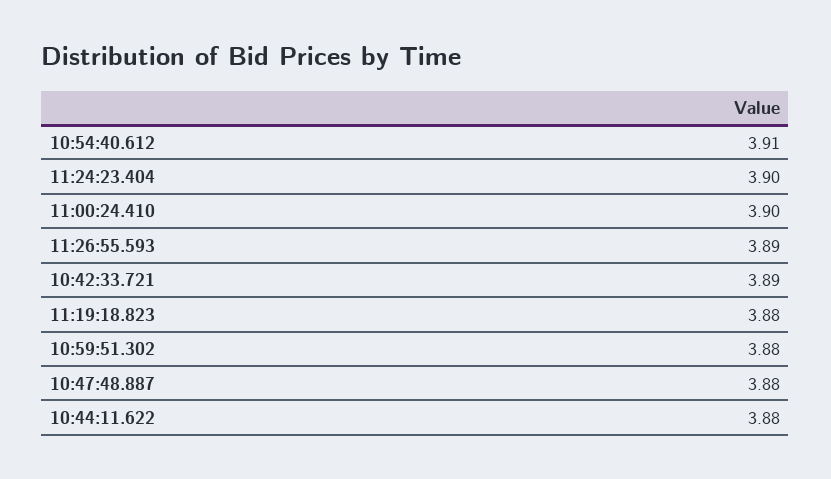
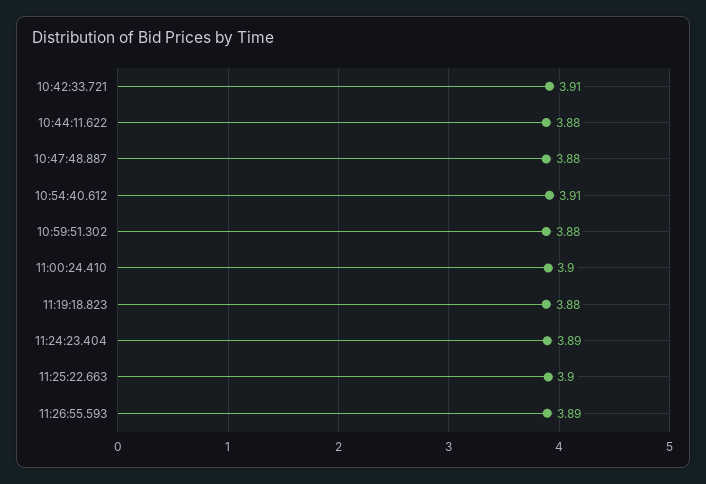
  {
    "10:54:40.612": 3.91,
-   "11:24:23.404": 3.9,
+   "11:24:23.404": 3.89,
    "11:00:24.410": 3.9,
    "11:26:55.593": 3.89,
-   "10:42:33.721": 3.89,
+   "10:42:33.721": 3.91,
    "11:19:18.823": 3.88,
    "10:59:51.302": 3.88,
    "10:47:48.887": 3.88,
-   "10:44:11.622": 3.88
+   "10:44:11.622": 3.88,
+   "11:25:22.663": 3.9
  }

